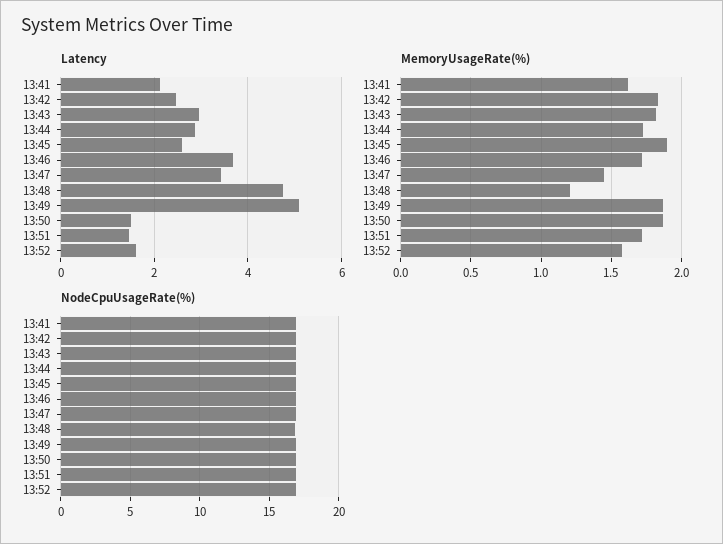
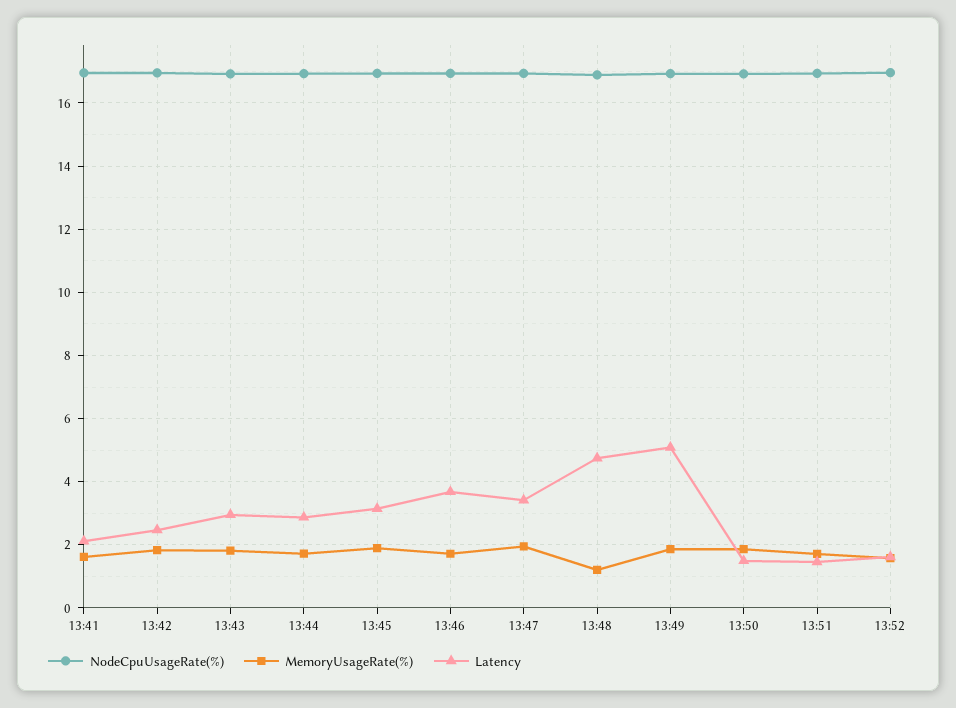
  {
    "Latency": {
      "13:41": 2.2,
      "13:42": 2.4,
      "13:43": 3,
      "13:44": 2.8,
-     "13:45": 2.6,
+     "13:45": 3.2,
      "13:46": 3.6,
      "13:47": 3.4,
      "13:48": 4.8,
      "13:49": 5,
      "13:50": 1.4,
      "13:51": 1.4,
      "13:52": 1.6
    },
    "MemoryUsageRate(%)": {
      "13:41": 1.6,
      "13:42": 1.85,
      "13:43": 1.8,
      "13:44": 1.7,
      "13:45": 1.9,
      "13:46": 1.7,
-     "13:47": 1.45,
+     "13:47": 2,
      "13:48": 1.2,
      "13:49": 1.85,
      "13:50": 1.85,
      "13:51": 1.7,
      "13:52": 1.6
    },
    "NodeCpuUsageRate(%)": {
      "13:41": 17,
      "13:42": 17,
      "13:43": 17,
      "13:44": 17,
      "13:45": 17,
      "13:46": 17,
      "13:47": 17,
      "13:48": 16.8,
      "13:49": 17,
      "13:50": 17,
      "13:51": 17,
      "13:52": 17
    }
  }

